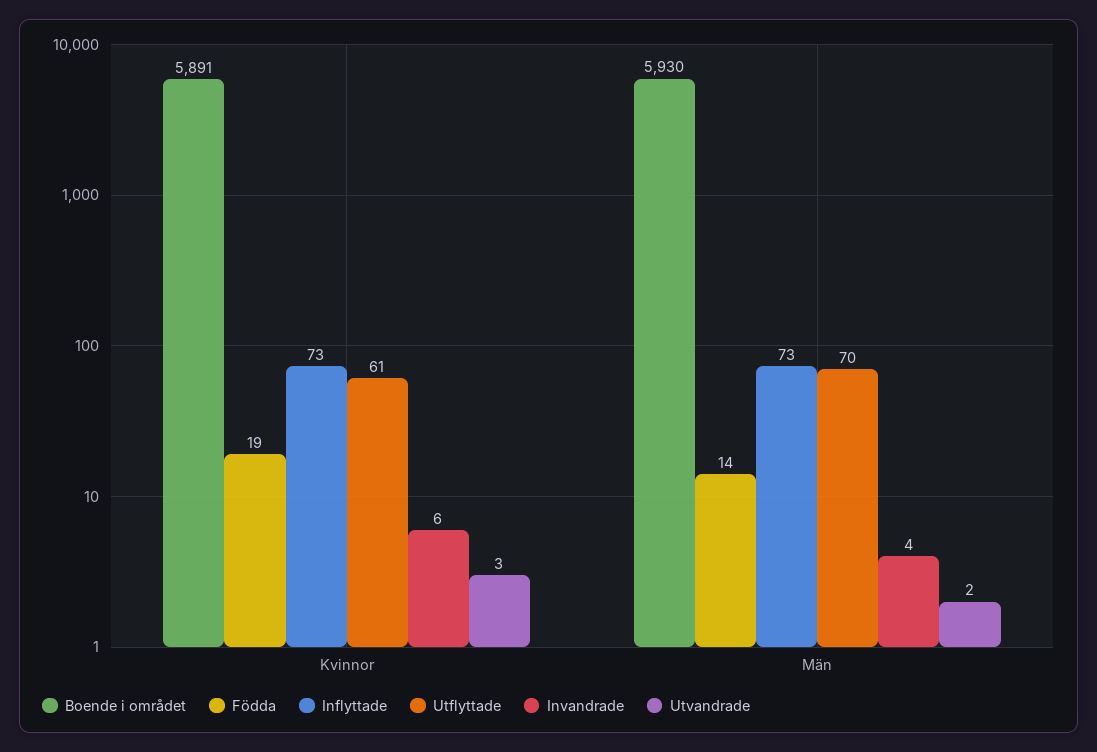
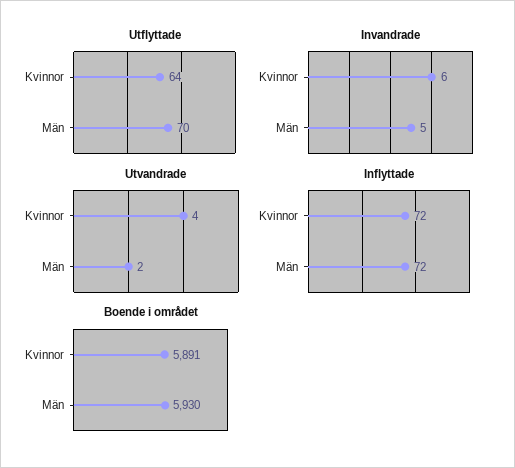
  {
    "Boende i området": {
      "Kvinnor": 5891,
      "Män": 5930
    },
-   "Födda": {
-     "Kvinnor": 19,
-     "Män": 14
-   },
    "Inflyttade": {
-     "Kvinnor": 73,
+     "Kvinnor": 72,
-     "Män": 73
+     "Män": 72
    },
    "Utflyttade": {
-     "Kvinnor": 61,
+     "Kvinnor": 64,
      "Män": 70
    },
    "Invandrade": {
      "Kvinnor": 6,
-     "Män": 4
+     "Män": 5
    },
    "Utvandrade": {
-     "Kvinnor": 3,
+     "Kvinnor": 4,
      "Män": 2
    }
  }

